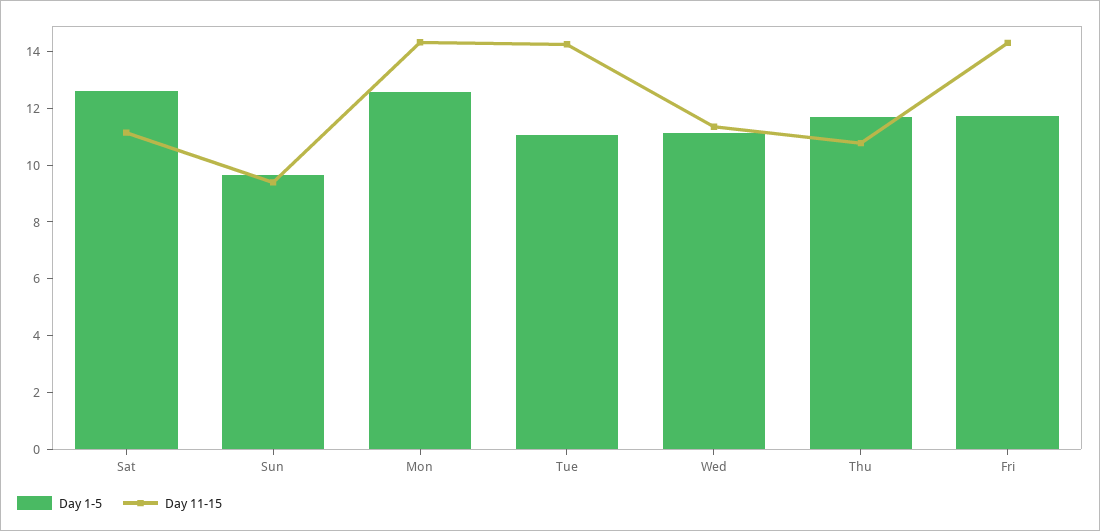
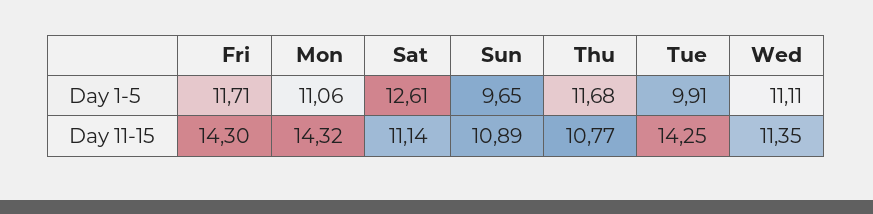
  {
    "Day 1-5": {
      "Sat": 12.61,
      "Sun": 9.65,
-     "Mon": 12.5,
+     "Mon": 11.06,
-     "Tue": 11,
+     "Tue": 9.91,
      "Wed": 11.11,
      "Thu": 11.68,
      "Fri": 11.71
    },
    "Day 11-15": {
      "Sat": 11.14,
-     "Sun": 9.5,
+     "Sun": 10.89,
      "Mon": 14.32,
      "Tue": 14.25,
      "Wed": 11.35,
      "Thu": 10.77,
      "Fri": 14.3
    }
  }

